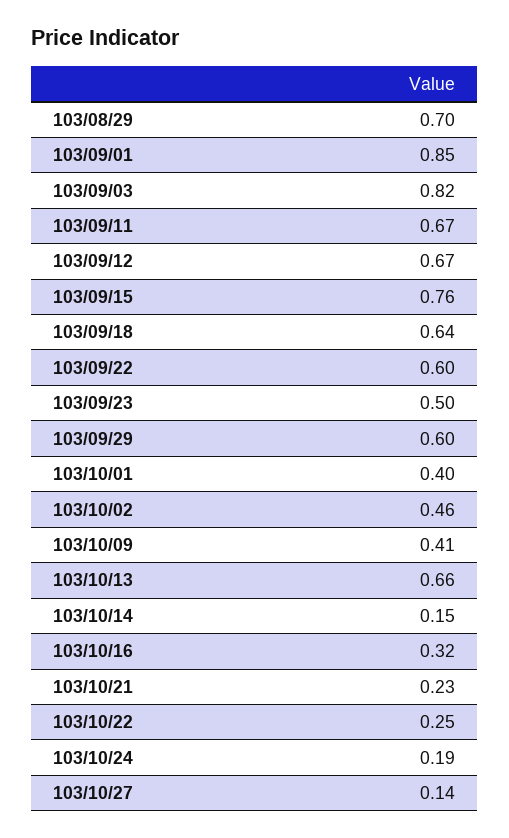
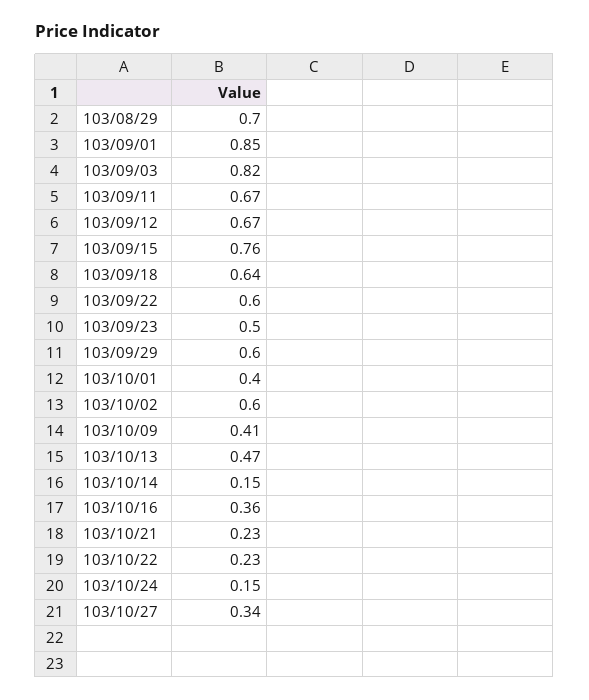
  {
    "103/08/29": 0.7,
    "103/09/01": 0.85,
    "103/09/03": 0.82,
    "103/09/11": 0.67,
    "103/09/12": 0.67,
    "103/09/15": 0.76,
    "103/09/18": 0.64,
    "103/09/22": 0.6,
    "103/09/23": 0.5,
    "103/09/29": 0.6,
    "103/10/01": 0.4,
-   "103/10/02": 0.46,
+   "103/10/02": 0.6,
    "103/10/09": 0.41,
-   "103/10/13": 0.66,
+   "103/10/13": 0.47,
    "103/10/14": 0.15,
-   "103/10/16": 0.32,
+   "103/10/16": 0.36,
    "103/10/21": 0.23,
-   "103/10/22": 0.25,
+   "103/10/22": 0.23,
-   "103/10/24": 0.19,
+   "103/10/24": 0.15,
-   "103/10/27": 0.14
+   "103/10/27": 0.34
  }

